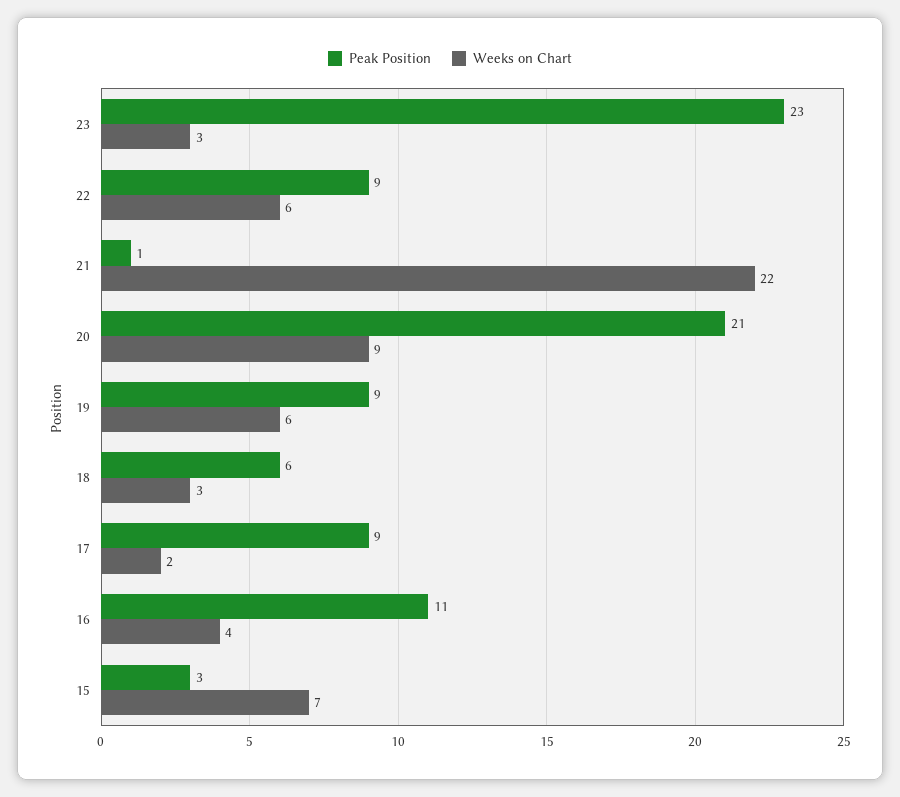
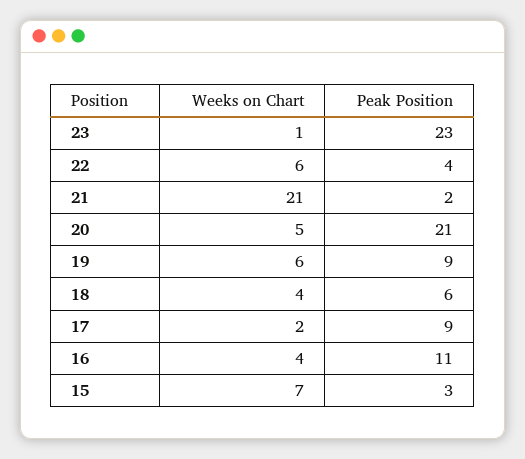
  {
    "Peak Position": {
      "23": 23,
-     "22": 9,
+     "22": 4,
-     "21": 1,
+     "21": 2,
      "20": 21,
      "19": 9,
      "18": 6,
      "17": 9,
      "16": 11,
      "15": 3
    },
    "Weeks on Chart": {
-     "23": 3,
+     "23": 1,
      "22": 6,
-     "21": 22,
+     "21": 21,
-     "20": 9,
+     "20": 5,
      "19": 6,
-     "18": 3,
+     "18": 4,
      "17": 2,
      "16": 4,
      "15": 7
    }
  }

